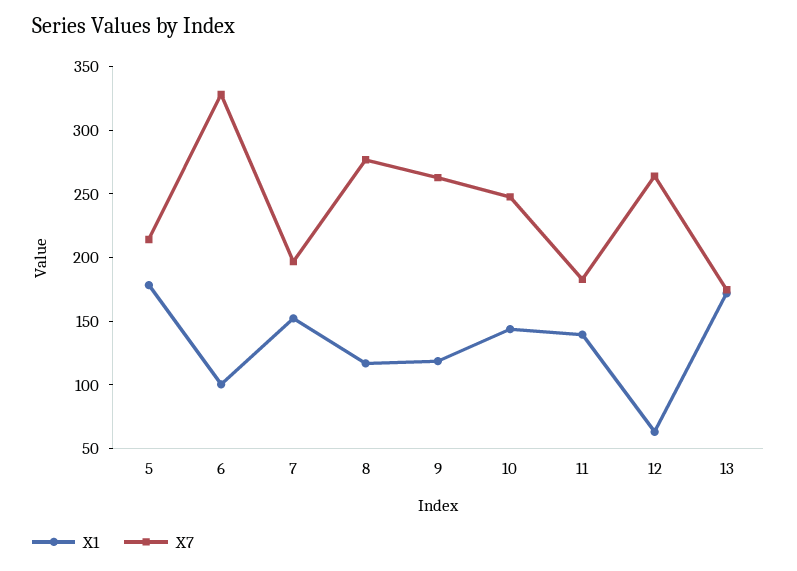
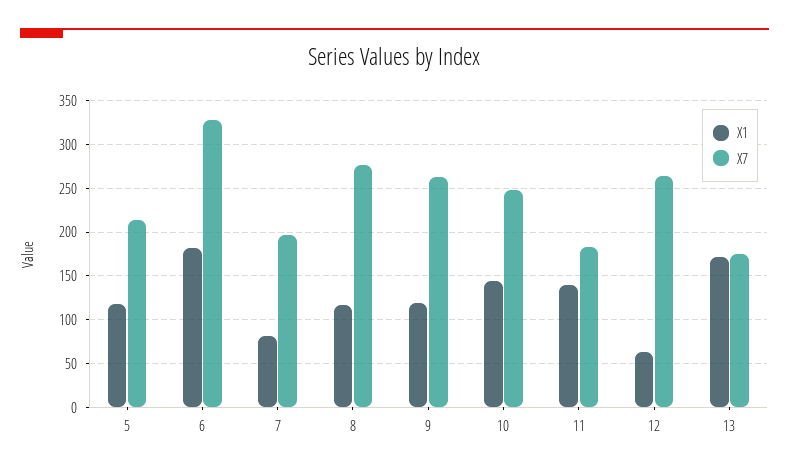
  {
    "X1": {
-     "5": 180,
+     "5": 120,
-     "6": 100,
+     "6": 180,
-     "7": 150,
+     "7": 80,
      "8": 120,
      "9": 120,
      "10": 140,
      "11": 140,
      "12": 60,
      "13": 170
    },
    "X7": {
      "5": 210,
      "6": 330,
      "7": 200,
      "8": 280,
      "9": 260,
      "10": 250,
      "11": 180,
      "12": 260,
      "13": 170
    }
  }

